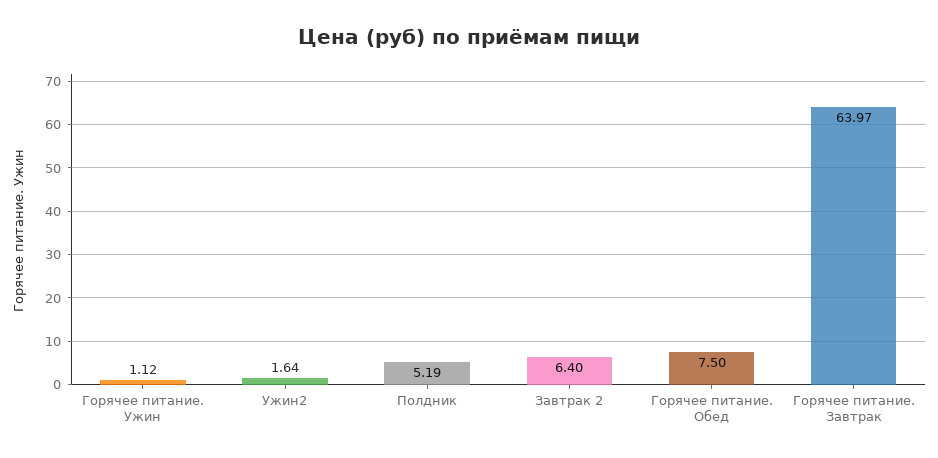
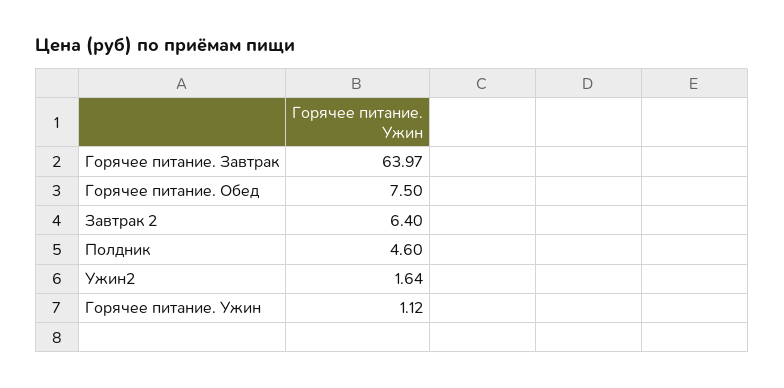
  {
    "Горячее питание. Ужин": 1.12,
    "Ужин2": 1.64,
-   "Полдник": 5.19,
+   "Полдник": 4.6,
    "Завтрак 2": 6.4,
    "Горячее питание. Обед": 7.5,
    "Горячее питание. Завтрак": 63.97
  }

